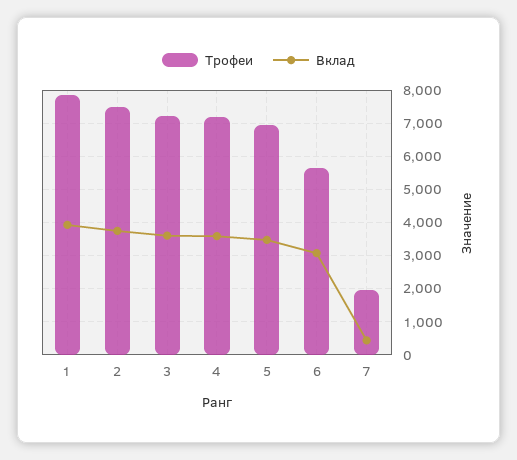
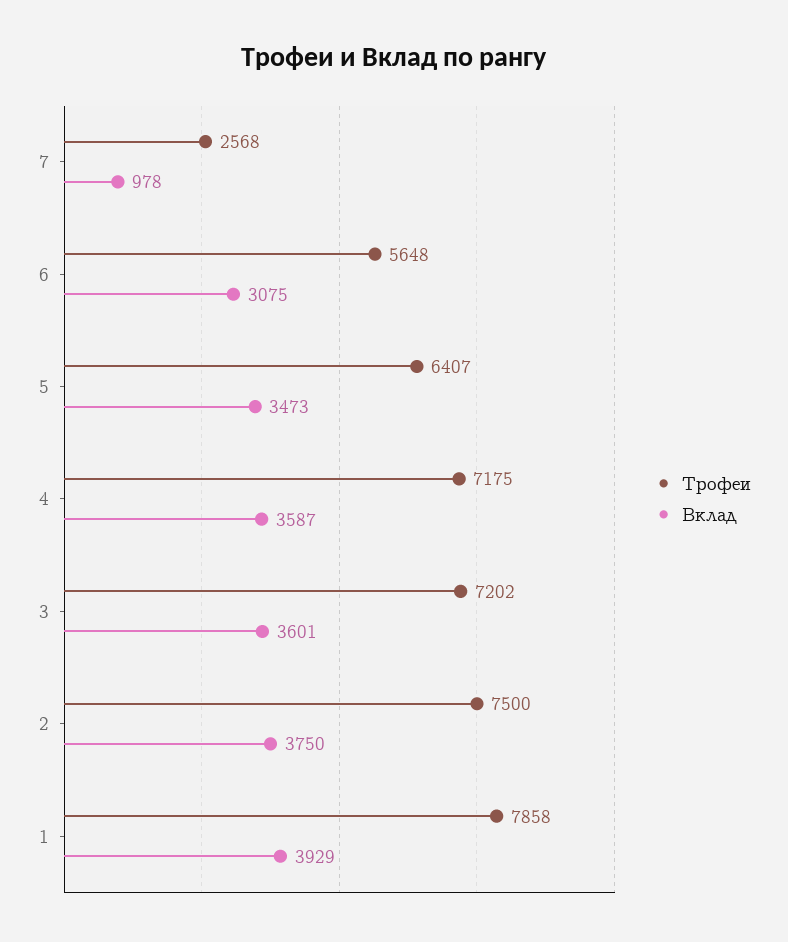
  {
    "Трофеи": {
      "1": 7858,
      "2": 7500,
      "3": 7202,
      "4": 7175,
-     "5": 7000,
+     "5": 6407,
      "6": 5648,
-     "7": 2000
+     "7": 2568
    },
    "Вклад": {
      "1": 3929,
      "2": 3750,
      "3": 3601,
      "4": 3587,
      "5": 3473,
      "6": 3075,
-     "7": 400
+     "7": 978
    }
  }

